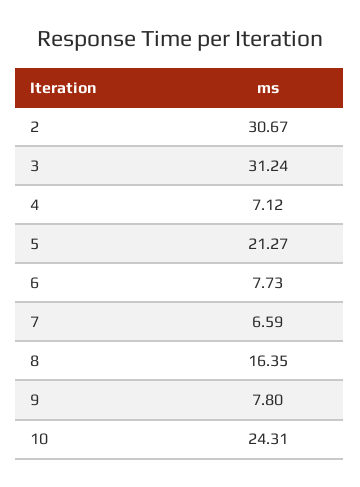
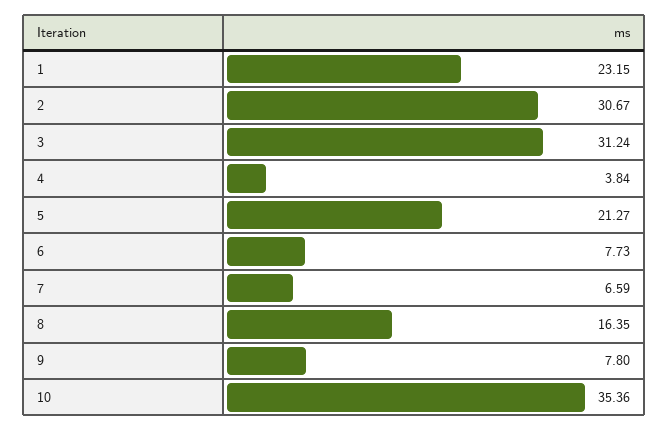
  {
    "2": 30.67,
    "3": 31.24,
-   "4": 7.12,
+   "4": 3.84,
    "5": 21.27,
    "6": 7.73,
    "7": 6.59,
    "8": 16.35,
    "9": 7.8,
-   "10": 24.31
+   "10": 35.36,
+   "1": 23.15
  }

